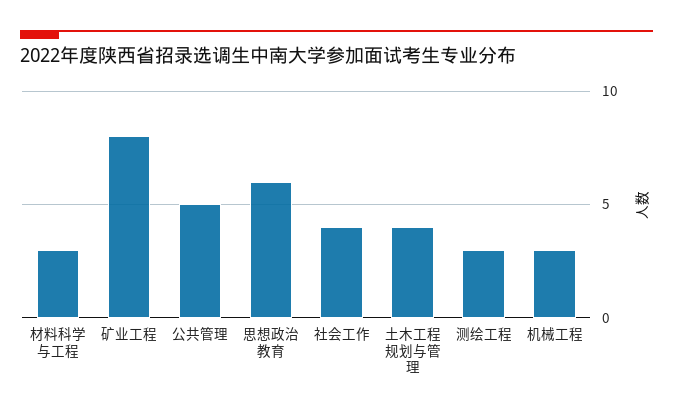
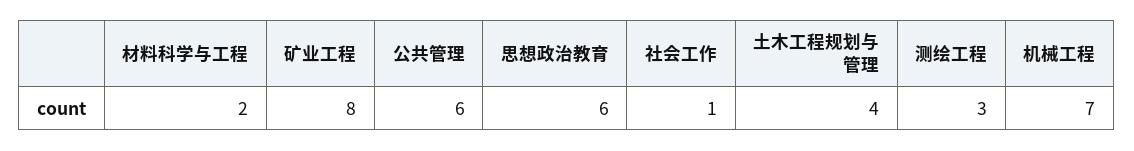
  {
-   "材料科学与工程": 3,
+   "材料科学与工程": 2,
    "矿业工程": 8,
-   "公共管理": 5,
+   "公共管理": 6,
    "思想政治教育": 6,
-   "社会工作": 4,
+   "社会工作": 1,
    "土木工程规划与管理": 4,
    "测绘工程": 3,
-   "机械工程": 3
+   "机械工程": 7
  }

